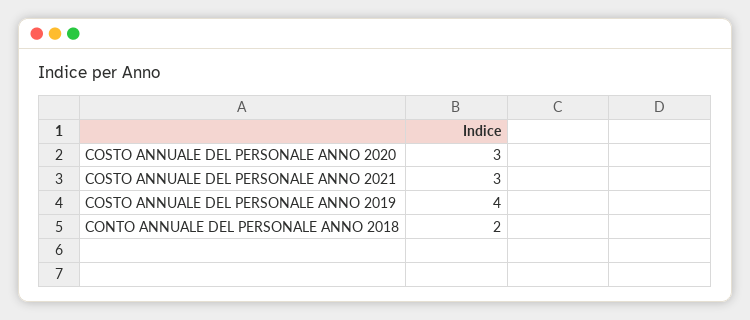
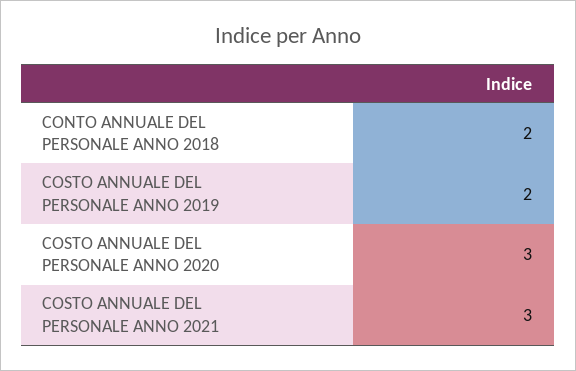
  {
    "COSTO ANNUALE DEL PERSONALE ANNO 2020": 3,
    "COSTO ANNUALE DEL PERSONALE ANNO 2021": 3,
-   "COSTO ANNUALE DEL PERSONALE ANNO 2019": 4,
+   "COSTO ANNUALE DEL PERSONALE ANNO 2019": 2,
    "CONTO ANNUALE DEL PERSONALE ANNO 2018": 2
  }

